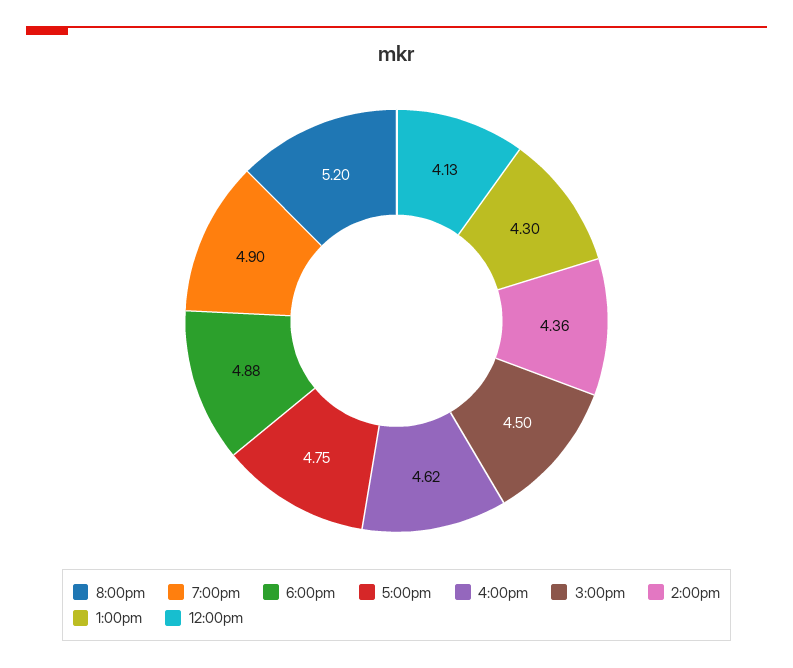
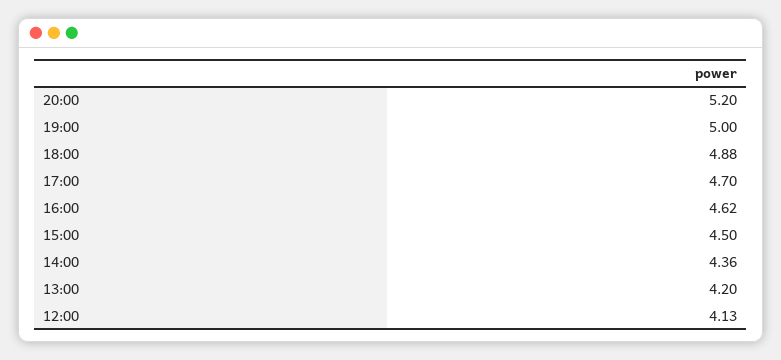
  {
    "8:00pm": 5.2,
-   "7:00pm": 4.9,
+   "7:00pm": 5,
    "6:00pm": 4.88,
-   "5:00pm": 4.75,
+   "5:00pm": 4.7,
    "4:00pm": 4.62,
    "3:00pm": 4.5,
    "2:00pm": 4.36,
-   "1:00pm": 4.3,
+   "1:00pm": 4.2,
    "12:00pm": 4.13
  }

